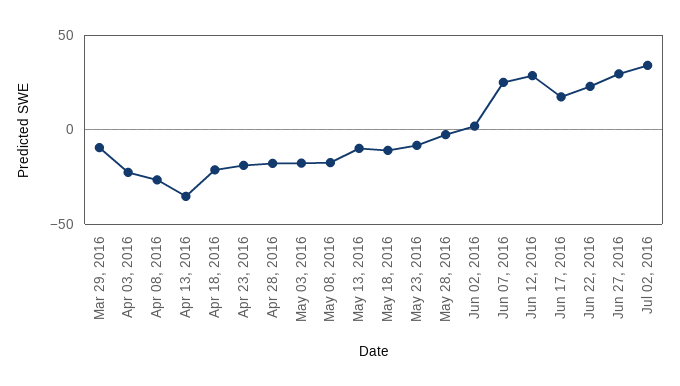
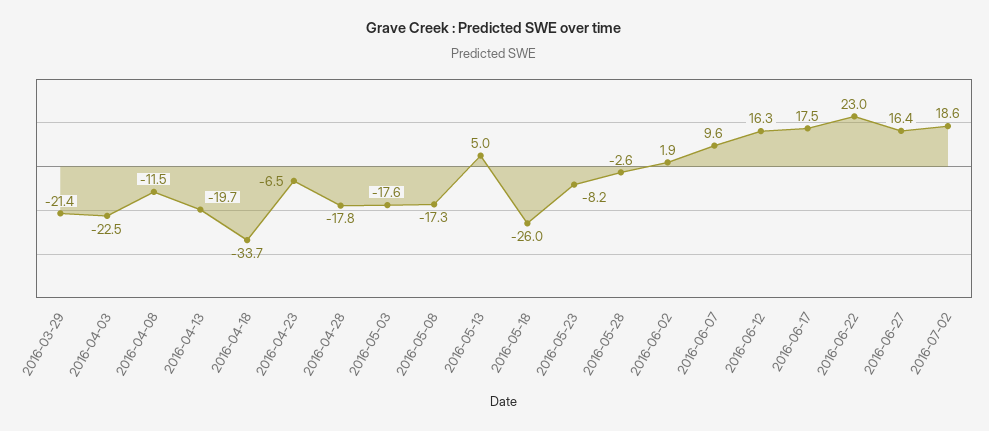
  {
-   "Mar 29, 2016": -10,
+   "Mar 29, 2016": -21.4,
    "Apr 03, 2016": -22.5,
-   "Apr 08, 2016": -25,
+   "Apr 08, 2016": -11.5,
-   "Apr 13, 2016": -35,
+   "Apr 13, 2016": -19.7,
-   "Apr 18, 2016": -20,
+   "Apr 18, 2016": -33.7,
-   "Apr 23, 2016": -20,
+   "Apr 23, 2016": -6.5,
    "Apr 28, 2016": -17.8,
    "May 03, 2016": -17.6,
    "May 08, 2016": -17.3,
-   "May 13, 2016": -10,
+   "May 13, 2016": 5,
-   "May 18, 2016": -10,
+   "May 18, 2016": -26,
    "May 23, 2016": -8.2,
    "May 28, 2016": -2.6,
    "Jun 02, 2016": 1.9,
-   "Jun 07, 2016": 25,
+   "Jun 07, 2016": 9.6,
-   "Jun 12, 2016": 30,
+   "Jun 12, 2016": 16.3,
    "Jun 17, 2016": 17.5,
    "Jun 22, 2016": 23,
-   "Jun 27, 2016": 30,
+   "Jun 27, 2016": 16.4,
-   "Jul 02, 2016": 35
+   "Jul 02, 2016": 18.6
  }

